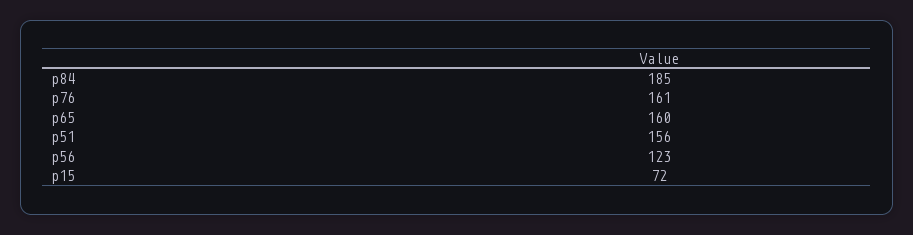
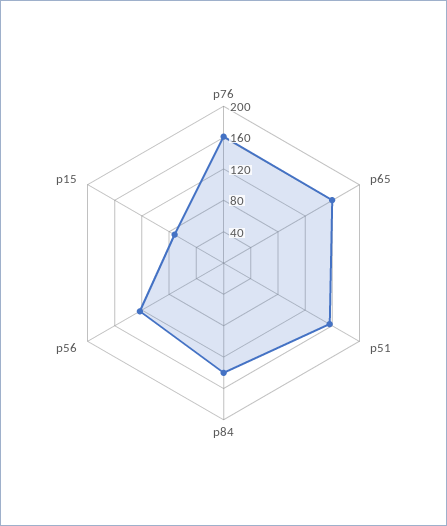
  {
-   "p84": 185,
+   "p84": 140,
    "p76": 161,
    "p65": 160,
    "p51": 156,
    "p56": 123,
    "p15": 72
  }

